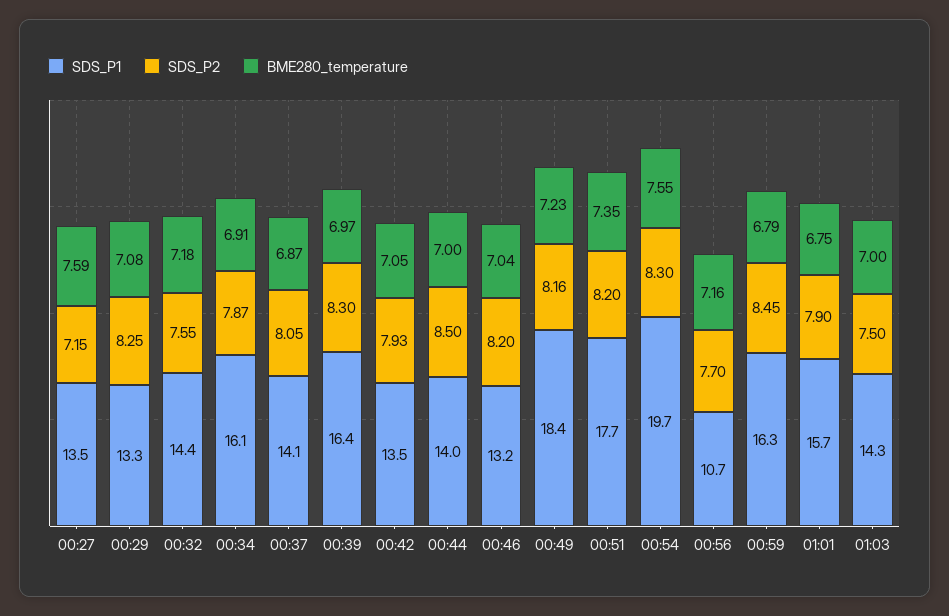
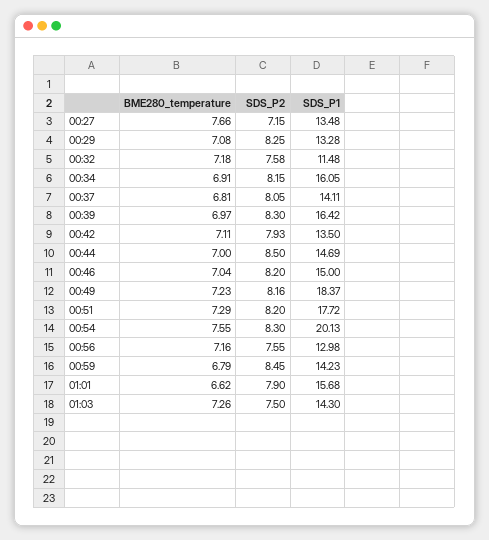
  {
    "SDS_P1": {
      "00:27": 13.48,
      "00:29": 13.28,
-     "00:32": 14.4,
+     "00:32": 11.48,
      "00:34": 16.05,
      "00:37": 14.11,
      "00:39": 16.42,
      "00:42": 13.5,
-     "00:44": 14,
+     "00:44": 14.69,
-     "00:46": 13.2,
+     "00:46": 15,
      "00:49": 18.37,
      "00:51": 17.72,
-     "00:54": 19.7,
+     "00:54": 20.13,
-     "00:56": 10.7,
+     "00:56": 12.98,
-     "00:59": 16.3,
+     "00:59": 14.23,
      "01:01": 15.68,
      "01:03": 14.3
    },
    "SDS_P2": {
      "00:27": 7.15,
      "00:29": 8.25,
-     "00:32": 7.55,
+     "00:32": 7.58,
-     "00:34": 7.87,
+     "00:34": 8.15,
      "00:37": 8.05,
      "00:39": 8.3,
      "00:42": 7.93,
      "00:44": 8.5,
      "00:46": 8.2,
      "00:49": 8.16,
      "00:51": 8.2,
      "00:54": 8.3,
-     "00:56": 7.7,
+     "00:56": 7.55,
      "00:59": 8.45,
      "01:01": 7.9,
      "01:03": 7.5
    },
    "BME280_temperature": {
-     "00:27": 7.59,
+     "00:27": 7.66,
      "00:29": 7.08,
      "00:32": 7.18,
      "00:34": 6.91,
-     "00:37": 6.87,
+     "00:37": 6.81,
      "00:39": 6.97,
-     "00:42": 7.05,
+     "00:42": 7.11,
      "00:44": 7,
      "00:46": 7.04,
      "00:49": 7.23,
-     "00:51": 7.35,
+     "00:51": 7.29,
      "00:54": 7.55,
      "00:56": 7.16,
      "00:59": 6.79,
-     "01:01": 6.75,
+     "01:01": 6.62,
-     "01:03": 7
+     "01:03": 7.26
    }
  }

